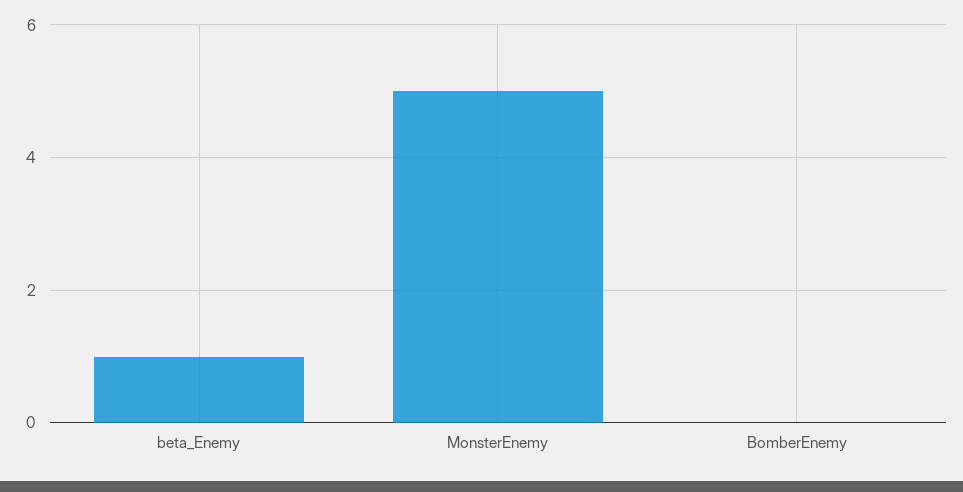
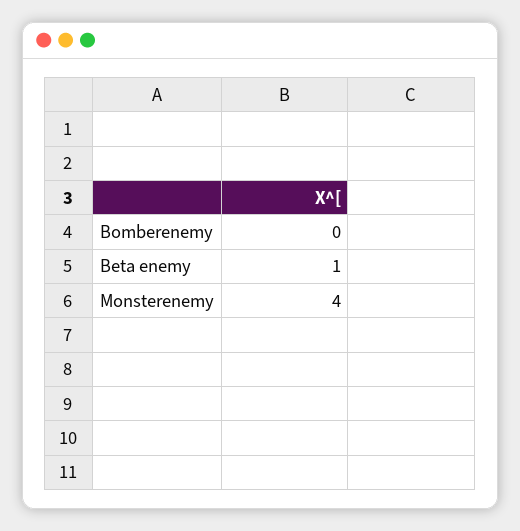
  {
    "beta_Enemy": 1,
-   "MonsterEnemy": 5,
+   "MonsterEnemy": 4,
    "BomberEnemy": 0
  }

